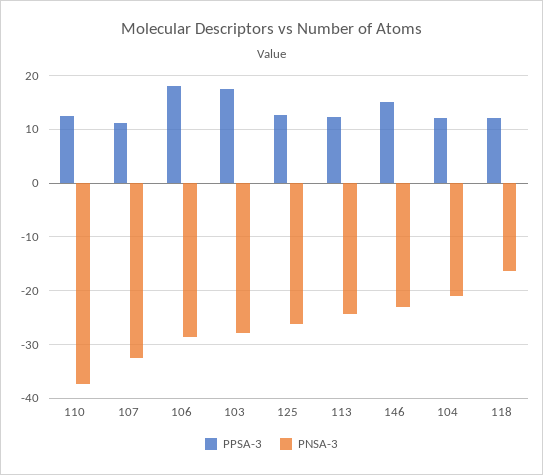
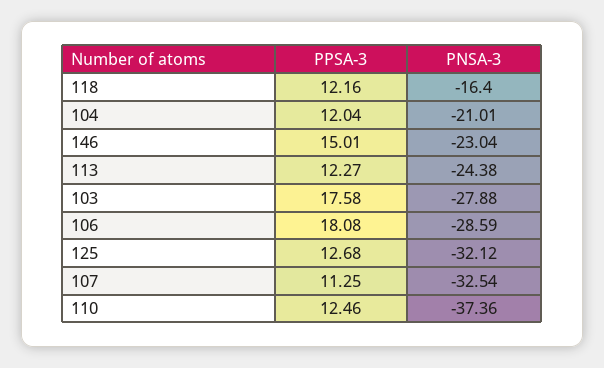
  {
    "PPSA-3": {
      "110": 12.46,
      "107": 11.25,
      "106": 18.08,
      "103": 17.58,
      "125": 12.68,
      "113": 12.27,
      "146": 15.01,
      "104": 12.04,
      "118": 12.16
    },
    "PNSA-3": {
      "110": -37.36,
      "107": -32.54,
      "106": -28.59,
      "103": -27.88,
-     "125": -26,
+     "125": -32.12,
      "113": -24.38,
      "146": -23.04,
      "104": -21.01,
      "118": -16.4
    }
  }

